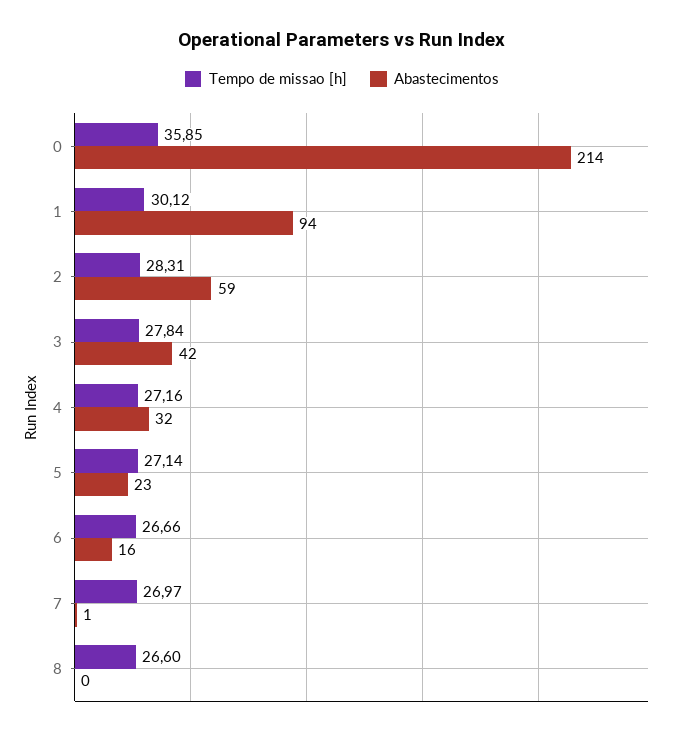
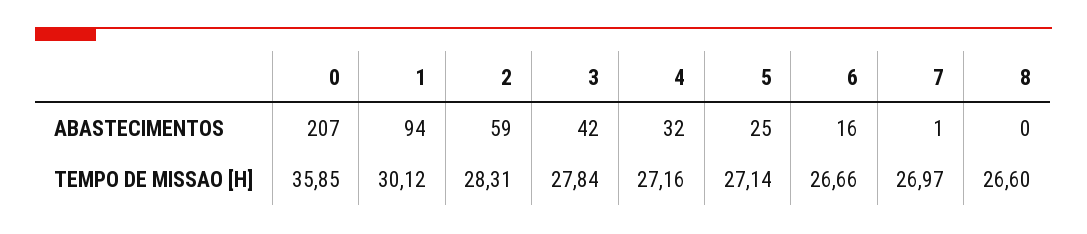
  {
    "Tempo de missao [h]": {
      "0": 35.85,
      "1": 30.12,
      "2": 28.31,
      "3": 27.84,
      "4": 27.16,
      "5": 27.14,
      "6": 26.66,
      "7": 26.97,
      "8": 26.6
    },
    "Abastecimentos": {
-     "0": 214,
+     "0": 207,
      "1": 94,
      "2": 59,
      "3": 42,
      "4": 32,
-     "5": 23,
+     "5": 25,
      "6": 16,
      "7": 1,
      "8": 0
    }
  }

